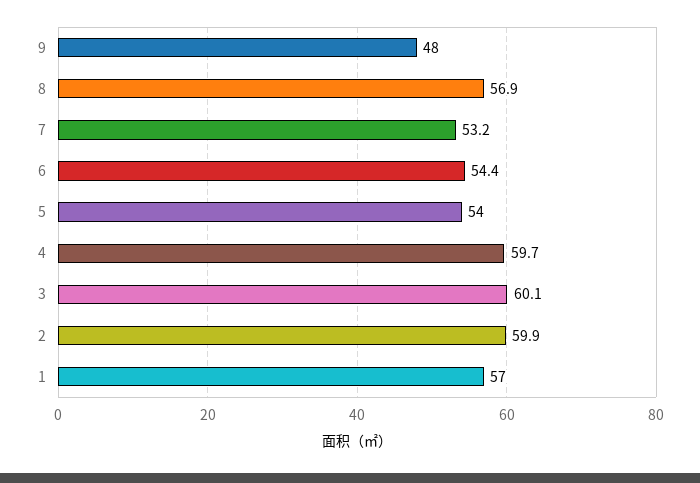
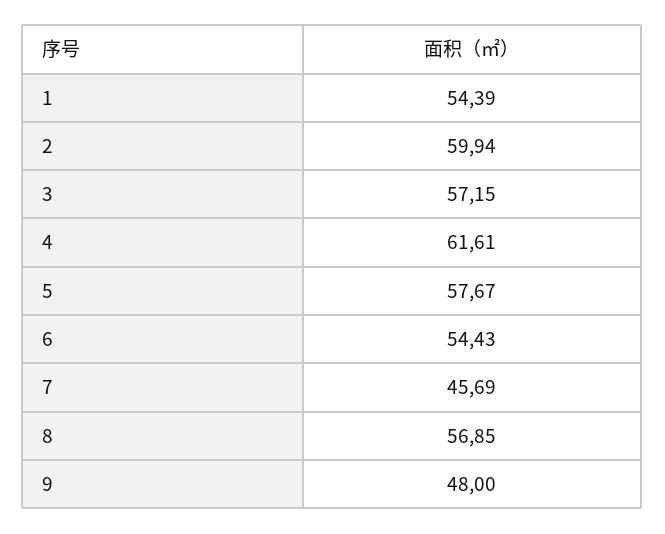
  {
    "9": 48,
    "8": 56.85,
-   "7": 53.2,
+   "7": 45.69,
    "6": 54.43,
-   "5": 54,
+   "5": 57.67,
-   "4": 59.7,
+   "4": 61.61,
-   "3": 60.1,
+   "3": 57.15,
    "2": 59.94,
-   "1": 57
+   "1": 54.39
  }

